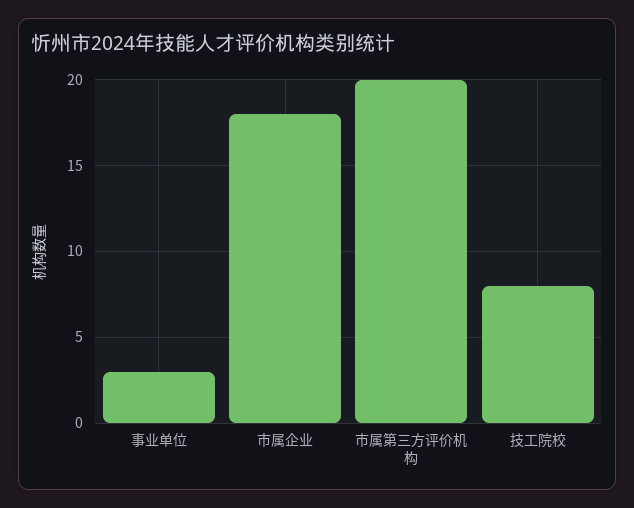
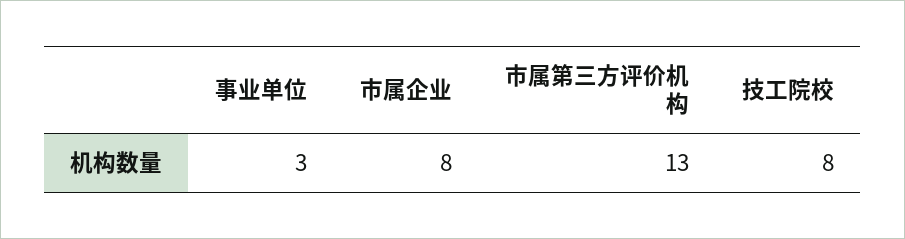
  {
    "事业单位": 3,
-   "市属企业": 18,
+   "市属企业": 8,
-   "市属第三方评价机构": 20,
+   "市属第三方评价机构": 13,
    "技工院校": 8
  }

